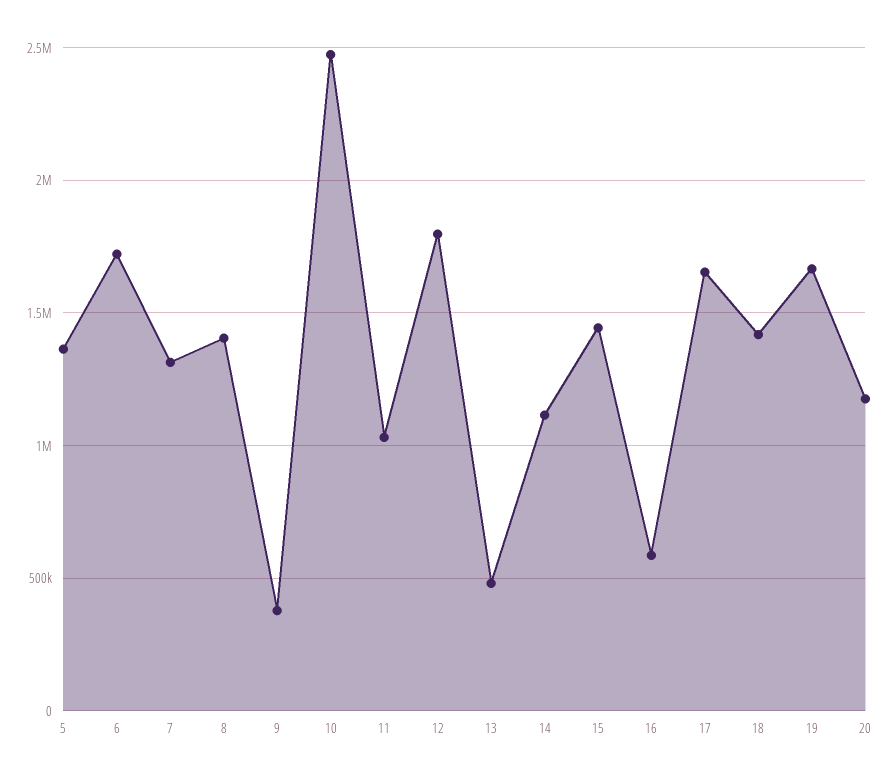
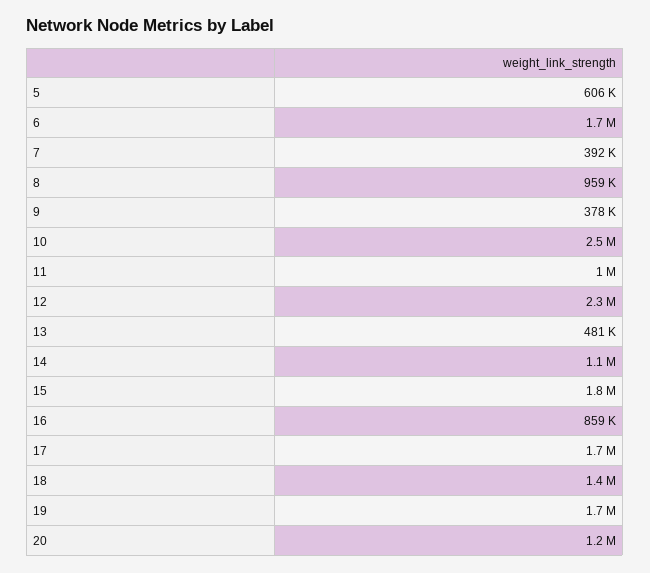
  {
-   "5": 1350000,
+   "5": 606000,
    "6": 1700000,
-   "7": 1300000,
+   "7": 392000,
-   "8": 1400000,
+   "8": 959000,
    "9": 378000,
    "10": 2500000,
    "11": 1000000,
-   "12": 1800000,
+   "12": 2300000,
    "13": 481000,
    "14": 1100000,
-   "15": 1450000,
+   "15": 1800000,
-   "16": 600000,
+   "16": 859000,
    "17": 1700000,
    "18": 1400000,
    "19": 1700000,
    "20": 1200000
  }

